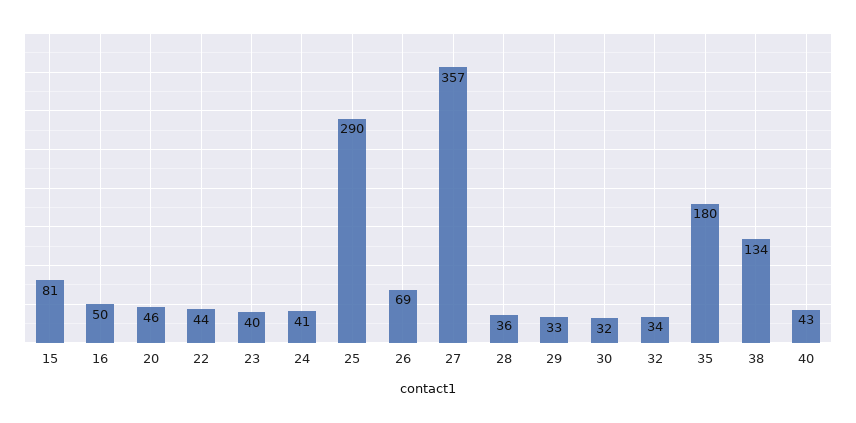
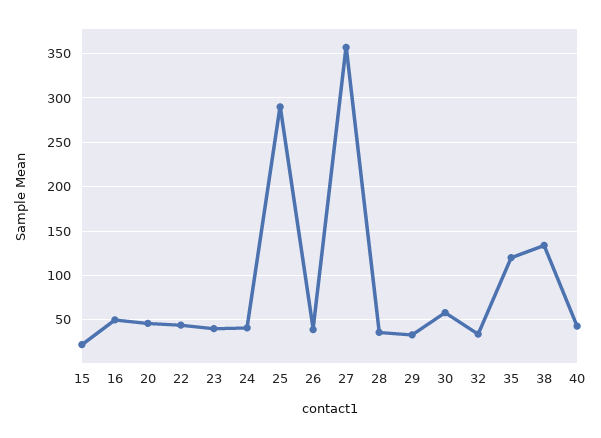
  {
-   "15": 81,
+   "15": 20,
    "16": 50,
    "20": 46,
    "22": 44,
    "23": 40,
    "24": 41,
    "25": 290,
-   "26": 69,
+   "26": 40,
    "27": 357,
    "28": 36,
    "29": 33,
-   "30": 32,
+   "30": 60,
    "32": 34,
-   "35": 180,
+   "35": 120,
    "38": 134,
    "40": 43
  }

